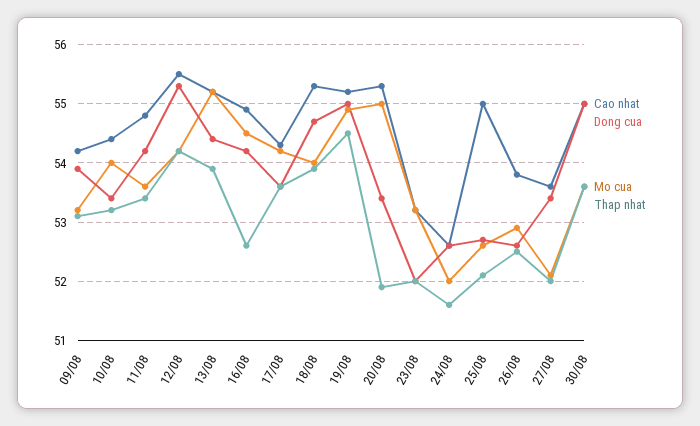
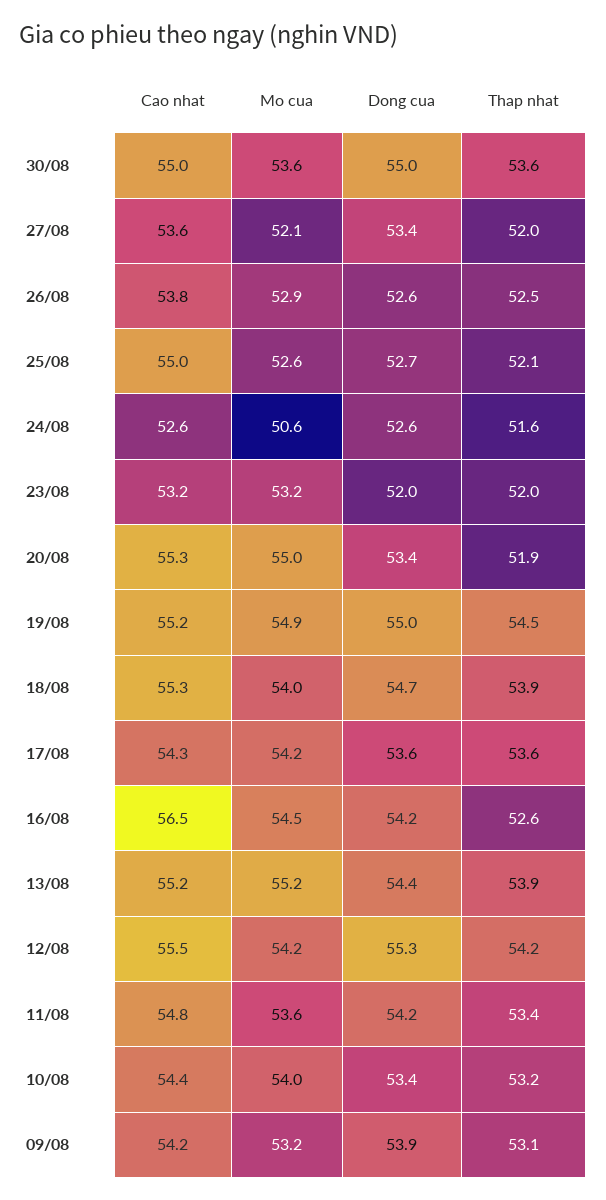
  {
    "Cao nhat": {
      "09/08": 54.2,
      "10/08": 54.4,
      "11/08": 54.8,
      "12/08": 55.5,
      "13/08": 55.2,
-     "16/08": 55,
+     "16/08": 56.5,
      "17/08": 54.3,
      "18/08": 55.3,
      "19/08": 55.2,
      "20/08": 55.3,
      "23/08": 53.2,
      "24/08": 52.6,
      "25/08": 55,
      "26/08": 53.8,
      "27/08": 53.6,
      "30/08": 55
    },
    "Dong cua": {
      "09/08": 53.9,
      "10/08": 53.4,
      "11/08": 54.2,
      "12/08": 55.3,
      "13/08": 54.4,
      "16/08": 54.2,
      "17/08": 53.6,
      "18/08": 54.7,
      "19/08": 55,
      "20/08": 53.4,
      "23/08": 52,
      "24/08": 52.6,
      "25/08": 52.7,
      "26/08": 52.6,
      "27/08": 53.4,
      "30/08": 55
    },
    "Mo cua": {
      "09/08": 53.2,
      "10/08": 54,
      "11/08": 53.6,
      "12/08": 54.2,
      "13/08": 55.2,
      "16/08": 54.5,
      "17/08": 54.2,
      "18/08": 54,
      "19/08": 54.9,
      "20/08": 55,
      "23/08": 53.2,
-     "24/08": 52,
+     "24/08": 50.6,
      "25/08": 52.6,
      "26/08": 52.9,
      "27/08": 52.1,
      "30/08": 53.6
    },
    "Thap nhat": {
      "09/08": 53.1,
      "10/08": 53.2,
      "11/08": 53.4,
      "12/08": 54.2,
      "13/08": 53.9,
      "16/08": 52.6,
      "17/08": 53.6,
      "18/08": 53.9,
      "19/08": 54.5,
      "20/08": 51.9,
      "23/08": 52,
      "24/08": 51.6,
      "25/08": 52.1,
      "26/08": 52.5,
      "27/08": 52,
      "30/08": 53.6
    }
  }

